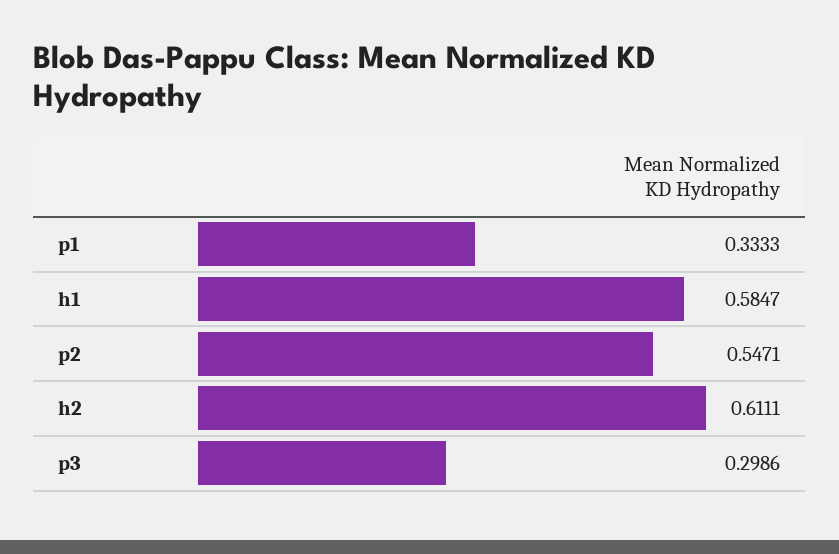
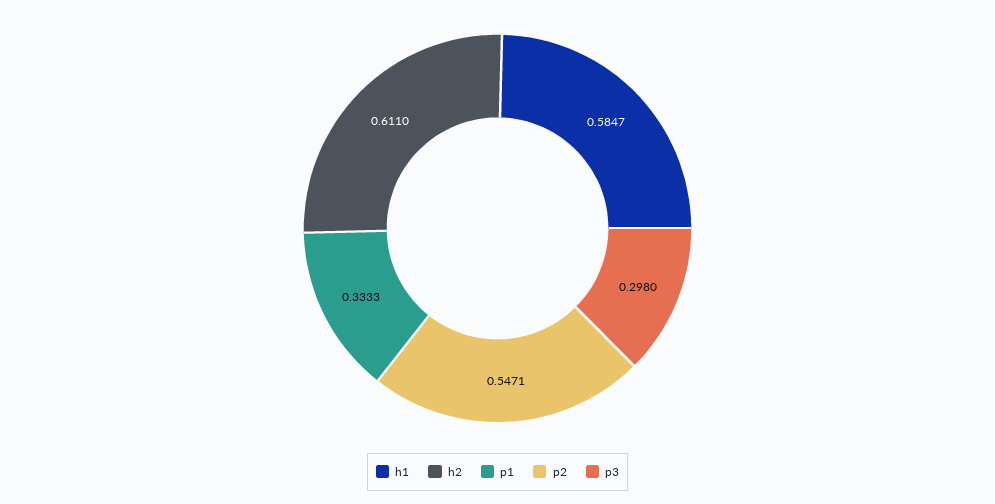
  {
    "p1": 0.3333,
    "h1": 0.5847,
    "p2": 0.5471,
-   "h2": 0.6111,
+   "h2": 0.611,
-   "p3": 0.2986
+   "p3": 0.298
  }

